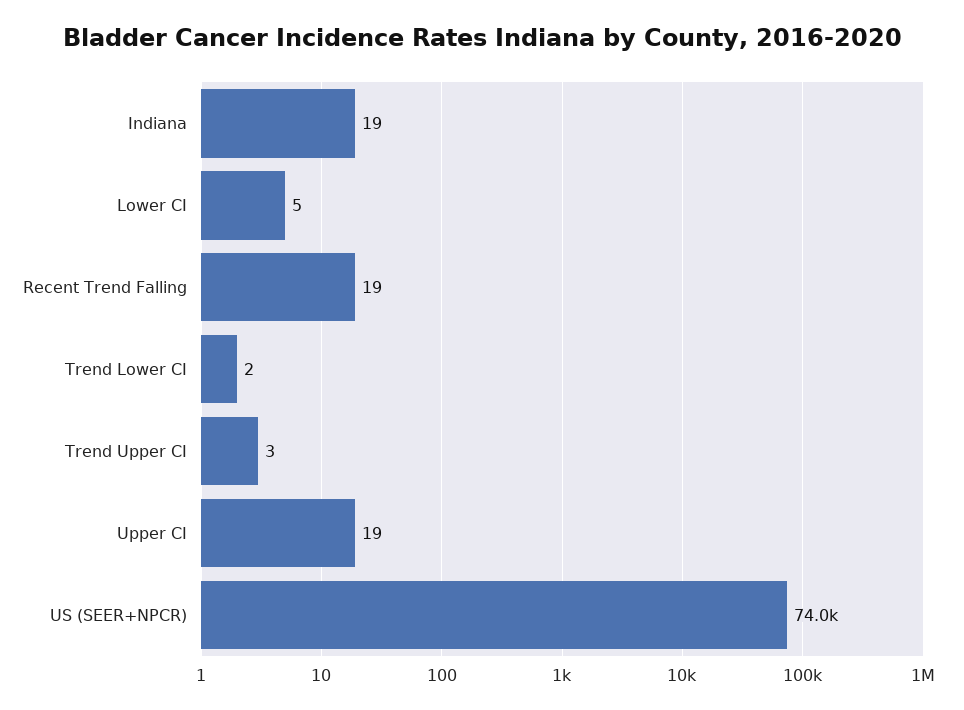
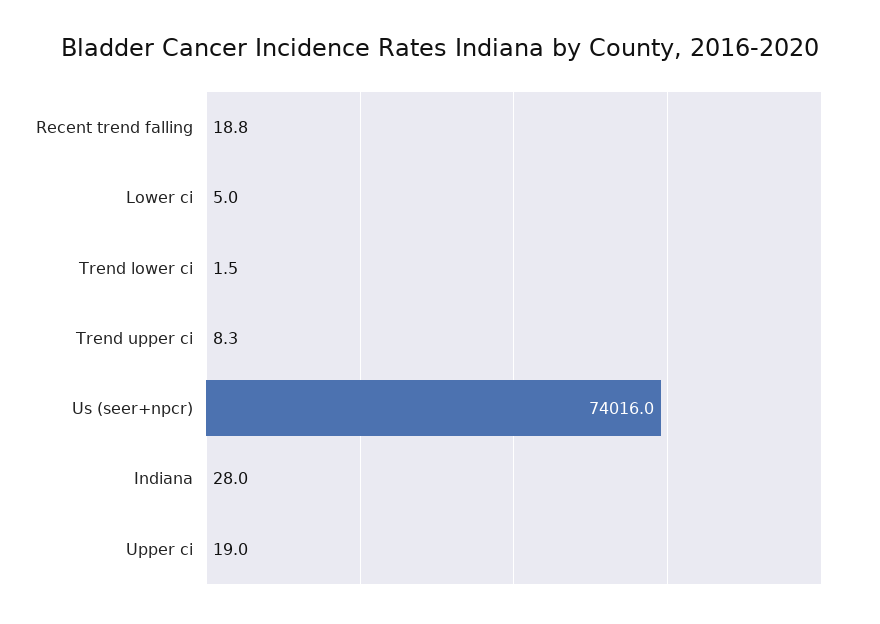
  {
-   "Indiana": 19,
+   "Indiana": 28,
    "Lower CI": 5,
    "Recent Trend Falling": 18.8,
    "Trend Lower CI": 1.5,
-   "Trend Upper CI": 3,
+   "Trend Upper CI": 8.3,
    "Upper CI": 19,
    "US (SEER+NPCR)": 74016
  }

